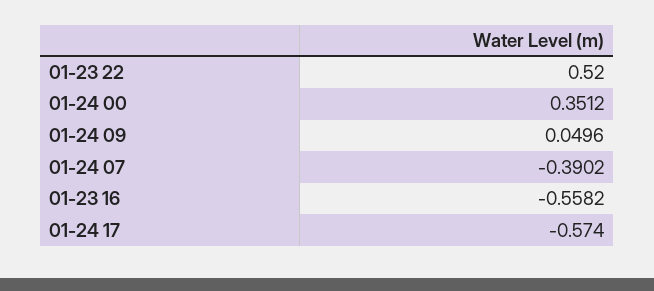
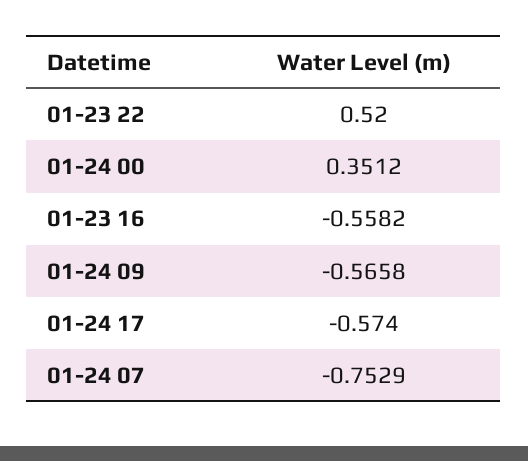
  {
    "01-23 22": 0.52,
    "01-24 00": 0.3512,
-   "01-24 09": 0.0496,
+   "01-24 09": -0.5658,
-   "01-24 07": -0.3902,
+   "01-24 07": -0.7529,
    "01-23 16": -0.5582,
    "01-24 17": -0.574
  }

